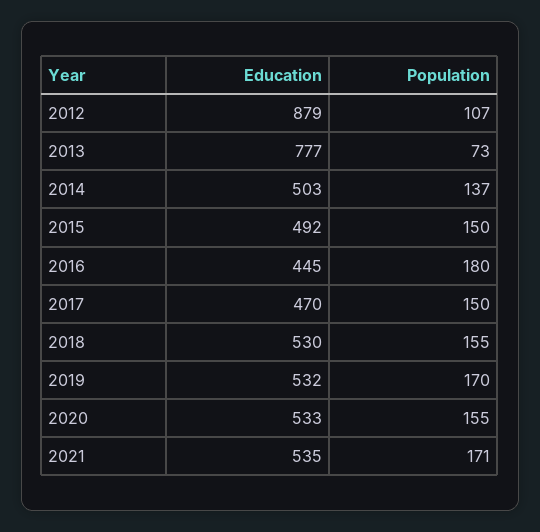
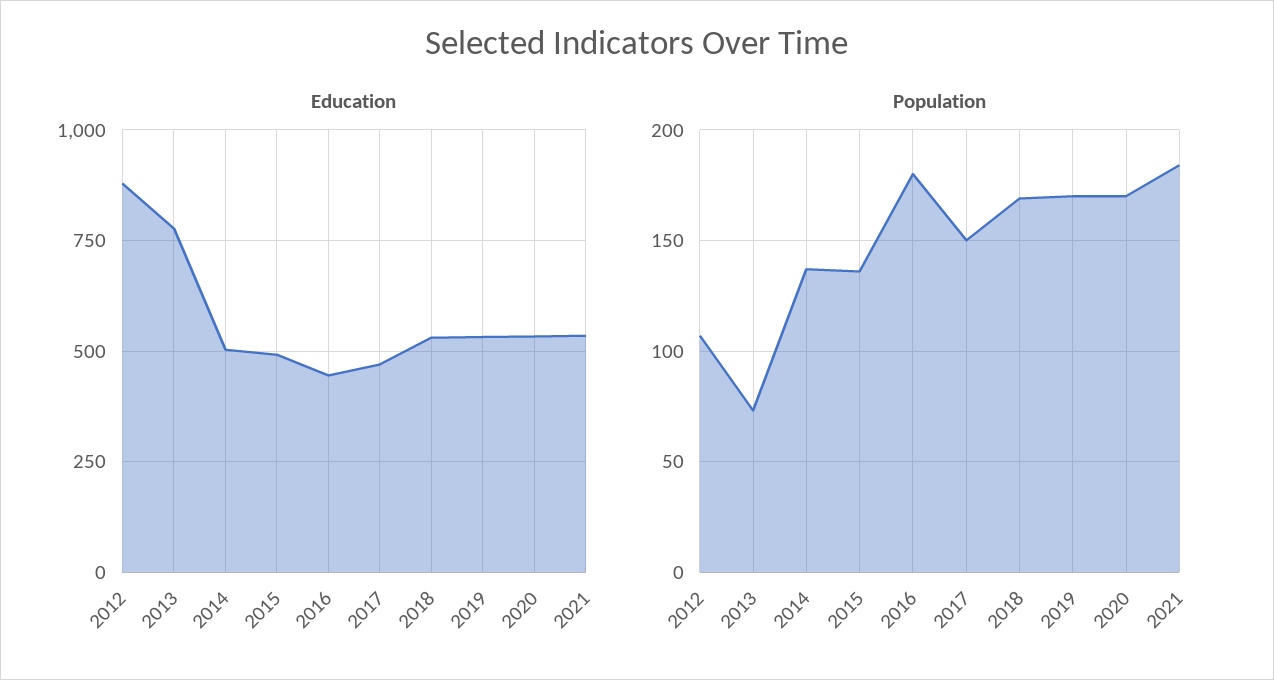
  {
    "Education": {
      "2012": 879,
      "2013": 777,
      "2014": 503,
      "2015": 492,
      "2016": 445,
      "2017": 470,
      "2018": 530,
      "2019": 532,
      "2020": 533,
      "2021": 535
    },
    "Population": {
      "2012": 107,
      "2013": 73,
      "2014": 137,
-     "2015": 150,
+     "2015": 135,
      "2016": 180,
      "2017": 150,
-     "2018": 155,
+     "2018": 170,
      "2019": 170,
-     "2020": 155,
+     "2020": 170,
-     "2021": 171
+     "2021": 185
    }
  }

